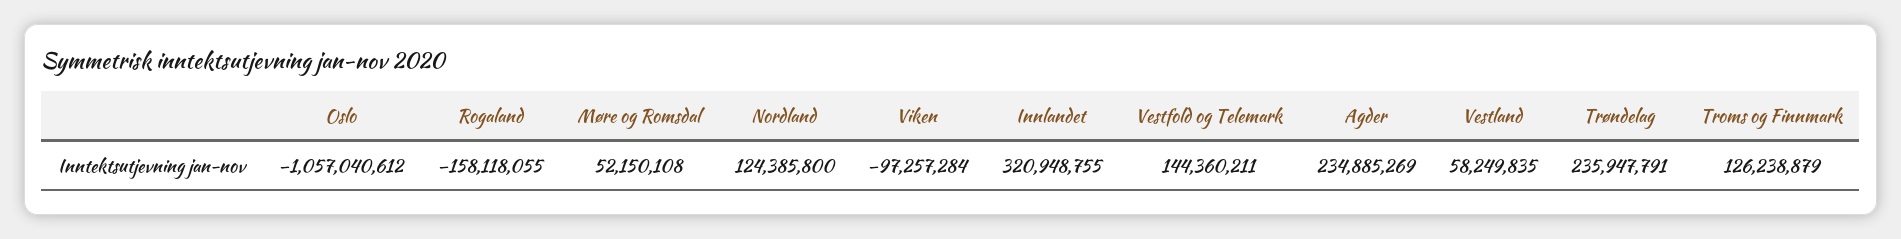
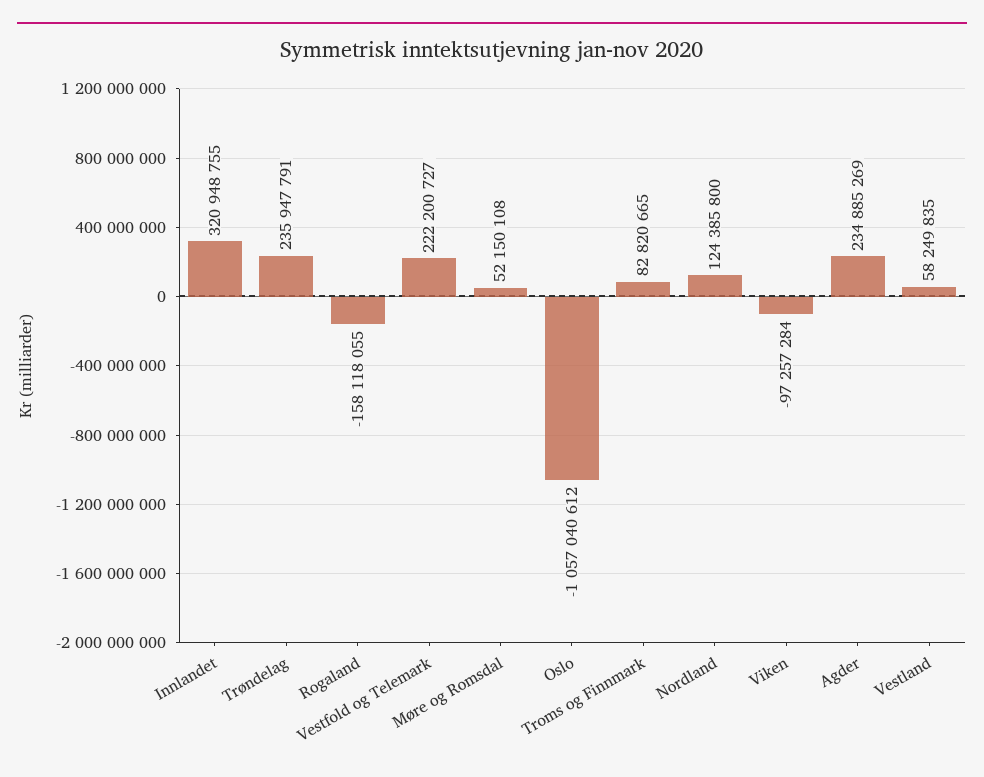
  {
    "Oslo": -1057040612,
    "Rogaland": -158118055,
    "Møre og Romsdal": 52150108,
    "Nordland": 124385800,
    "Viken": -97257284,
    "Innlandet": 320948755,
-   "Vestfold og Telemark": 144360211,
+   "Vestfold og Telemark": 222200727,
    "Agder": 234885269,
    "Vestland": 58249835,
    "Trøndelag": 235947791,
-   "Troms og Finnmark": 126238879
+   "Troms og Finnmark": 82820665
  }

